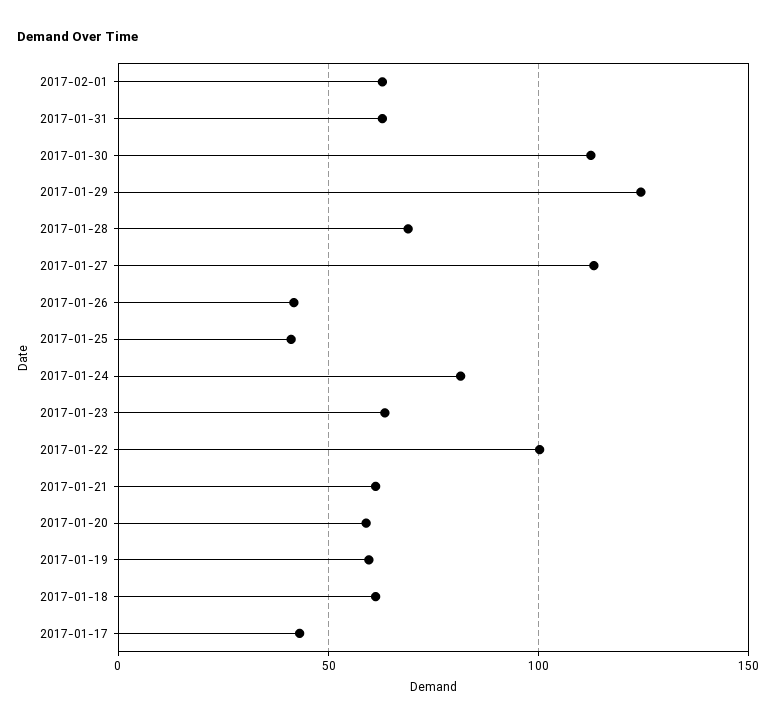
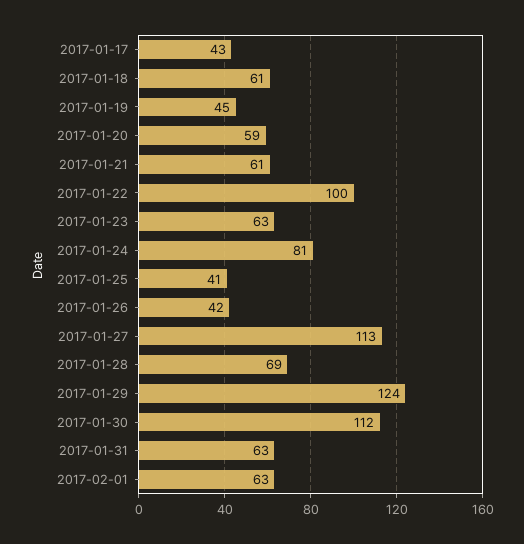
  {
    "2017-02-01": 63,
    "2017-01-31": 63,
    "2017-01-30": 112,
    "2017-01-29": 124,
    "2017-01-28": 69,
    "2017-01-27": 113,
    "2017-01-26": 42,
    "2017-01-25": 41,
    "2017-01-24": 81,
    "2017-01-23": 63,
    "2017-01-22": 100,
    "2017-01-21": 61,
    "2017-01-20": 59,
-   "2017-01-19": 60,
+   "2017-01-19": 45,
    "2017-01-18": 61,
    "2017-01-17": 43
  }

